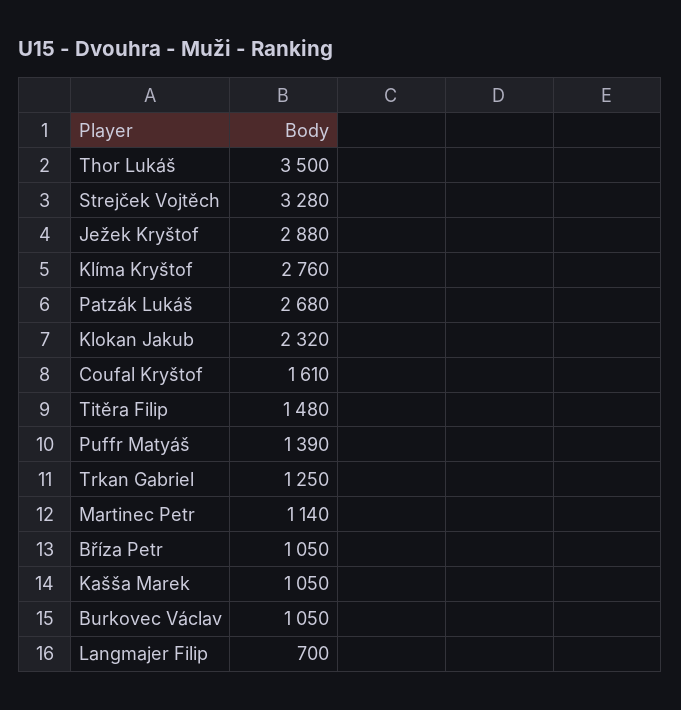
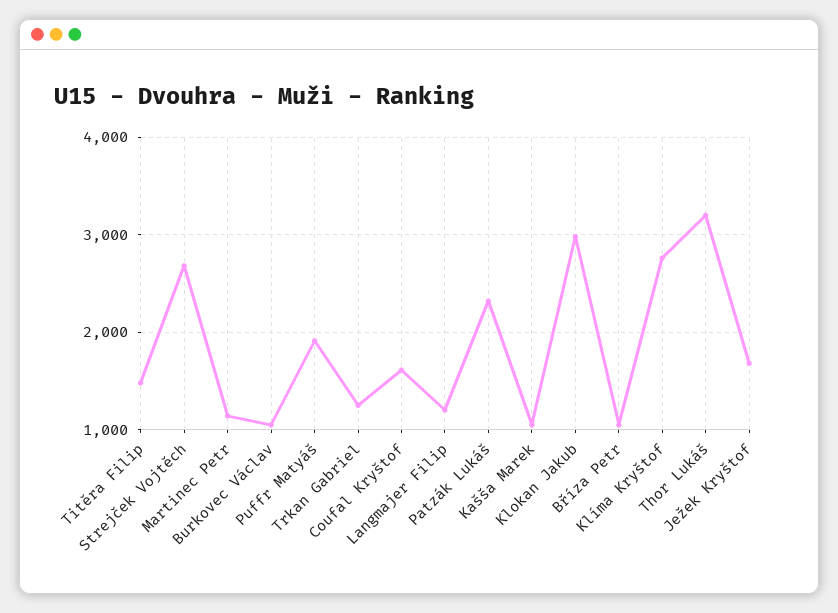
  {
-   "Thor Lukáš": 3500,
+   "Thor Lukáš": 3200,
-   "Strejček Vojtěch": 3280,
+   "Strejček Vojtěch": 2700,
-   "Ježek Kryštof": 2880,
+   "Ježek Kryštof": 1700,
    "Klíma Kryštof": 2760,
-   "Patzák Lukáš": 2680,
+   "Patzák Lukáš": 2300,
-   "Klokan Jakub": 2320,
+   "Klokan Jakub": 3000,
    "Coufal Kryštof": 1610,
    "Titěra Filip": 1480,
-   "Puffr Matyáš": 1390,
+   "Puffr Matyáš": 1900,
    "Trkan Gabriel": 1250,
    "Martinec Petr": 1140,
    "Bříza Petr": 1050,
    "Kašša Marek": 1050,
    "Burkovec Václav": 1050,
-   "Langmajer Filip": 700
+   "Langmajer Filip": 1200
  }

